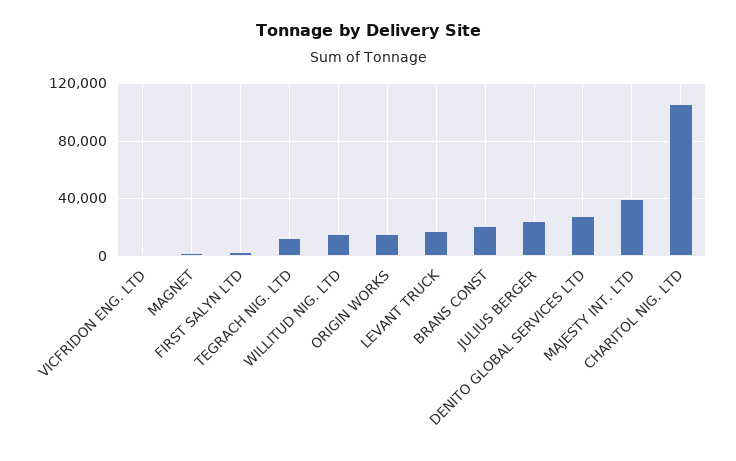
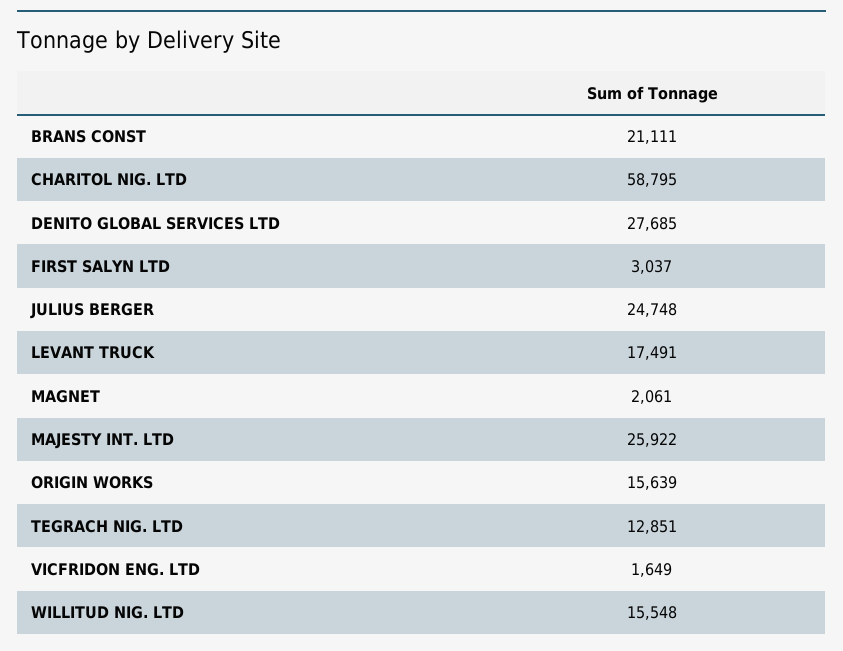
  {
    "VICFRIDON ENG. LTD": 1649,
    "MAGNET": 2061,
    "FIRST SALYN LTD": 3037,
    "TEGRACH NIG. LTD": 12851,
    "WILLITUD NIG. LTD": 15548,
    "ORIGIN WORKS": 15639,
    "LEVANT TRUCK": 17491,
    "BRANS CONST": 21111,
    "JULIUS BERGER": 24748,
    "DENITO GLOBAL SERVICES LTD": 27685,
-   "MAJESTY INT. LTD": 40000,
+   "MAJESTY INT. LTD": 25922,
-   "CHARITOL NIG. LTD": 105000
+   "CHARITOL NIG. LTD": 58795
  }

